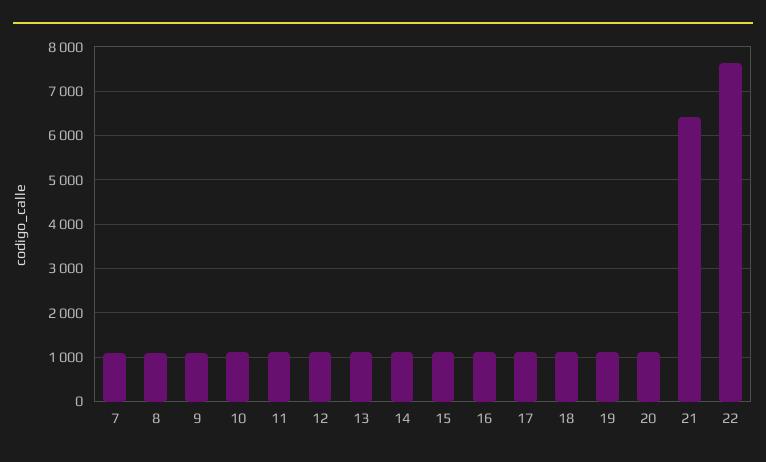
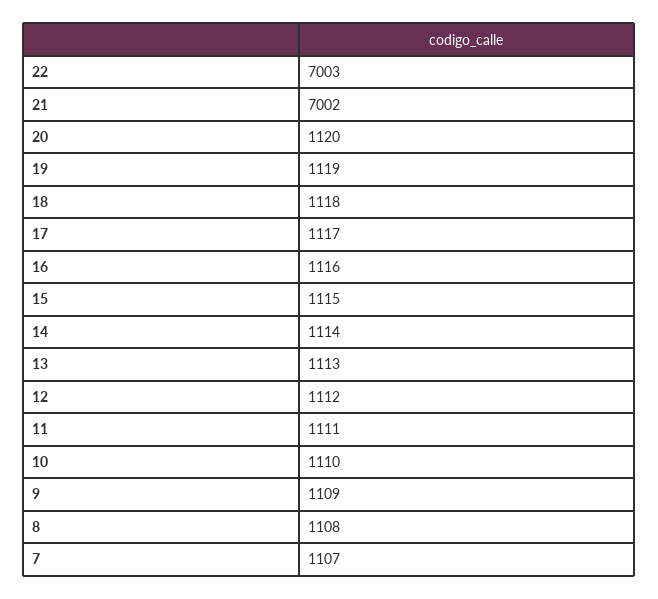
  {
    "7": 1107,
    "8": 1108,
    "9": 1109,
    "10": 1110,
    "11": 1111,
    "12": 1112,
    "13": 1113,
    "14": 1114,
    "15": 1115,
    "16": 1116,
    "17": 1117,
    "18": 1118,
    "19": 1119,
    "20": 1120,
-   "21": 6400,
+   "21": 7002,
-   "22": 7600
+   "22": 7003
  }

